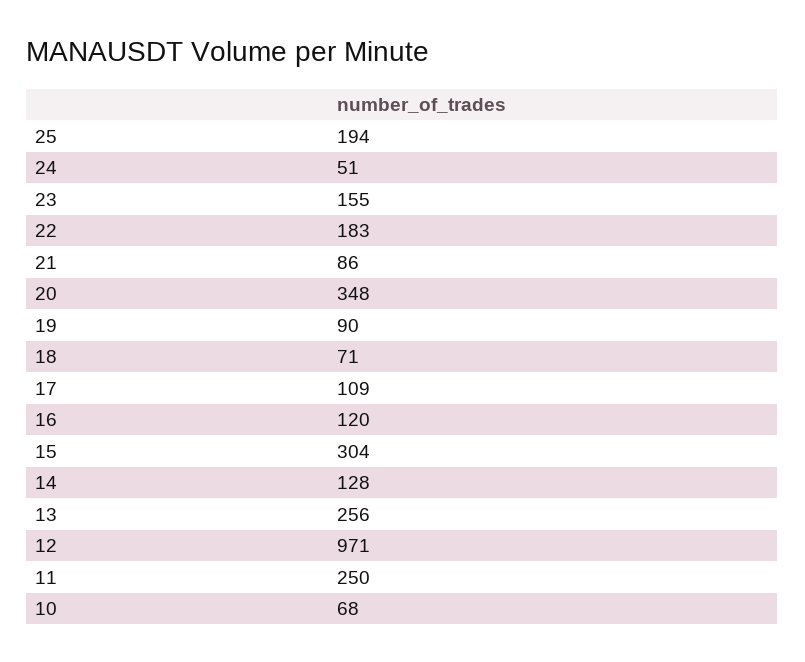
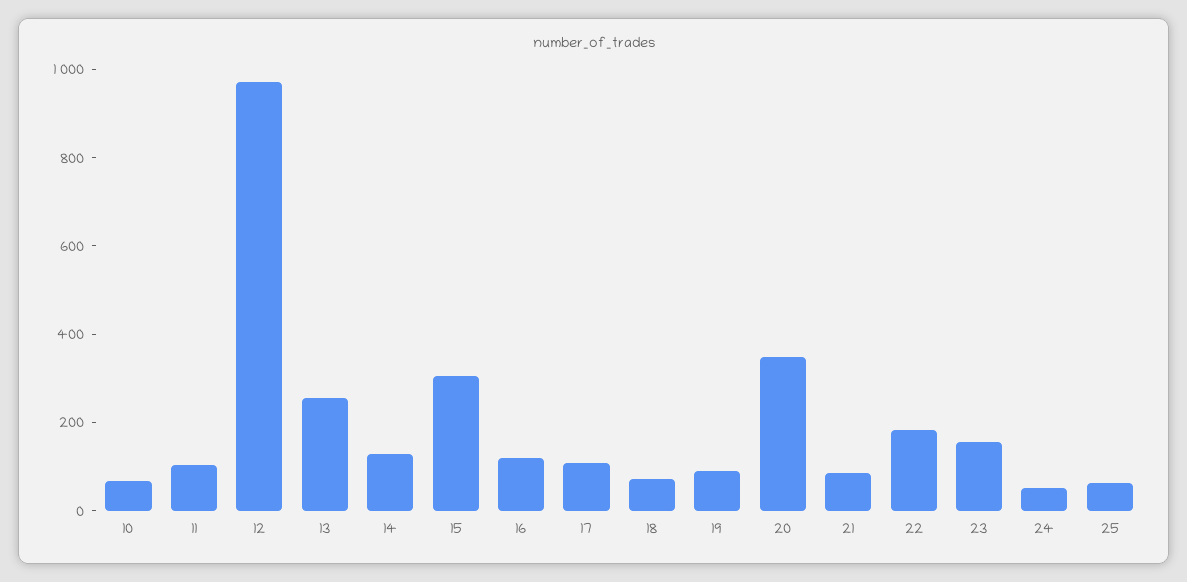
  {
-   "25": 194,
+   "25": 50,
    "24": 51,
    "23": 155,
    "22": 183,
    "21": 86,
    "20": 348,
    "19": 90,
    "18": 71,
    "17": 109,
    "16": 120,
    "15": 304,
    "14": 128,
    "13": 256,
    "12": 971,
-   "11": 250,
+   "11": 100,
    "10": 68
  }

